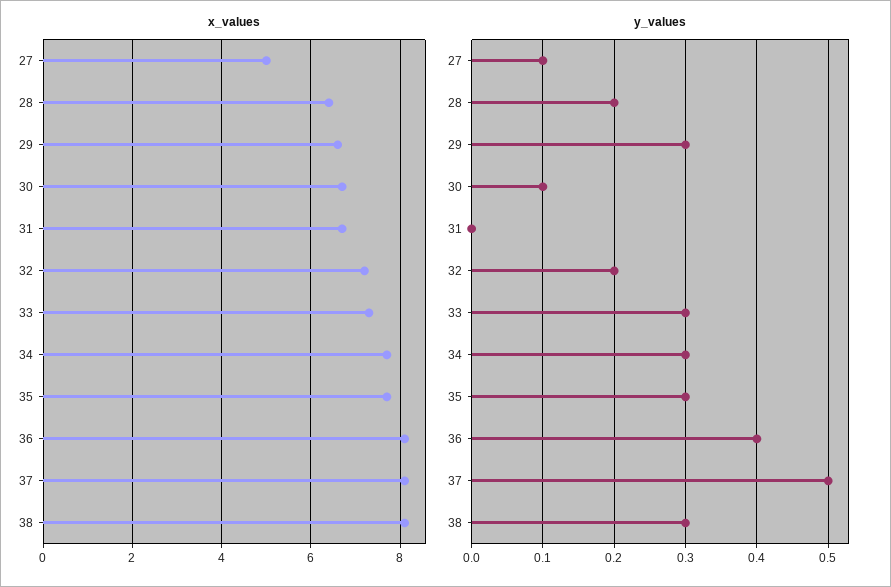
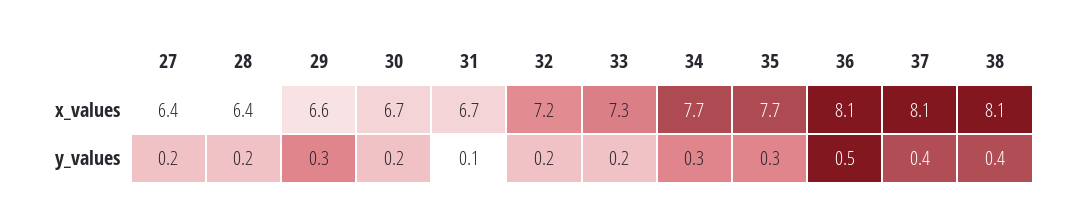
  {
    "x_values": {
-     "27": 5,
+     "27": 6.4,
      "28": 6.4,
      "29": 6.6,
      "30": 6.7,
      "31": 6.7,
      "32": 7.2,
      "33": 7.3,
      "34": 7.7,
      "35": 7.7,
      "36": 8.1,
      "37": 8.1,
      "38": 8.1
    },
    "y_values": {
-     "27": 0.1,
+     "27": 0.2,
      "28": 0.2,
      "29": 0.3,
-     "30": 0.1,
+     "30": 0.2,
-     "31": 0,
+     "31": 0.1,
      "32": 0.2,
-     "33": 0.3,
+     "33": 0.2,
      "34": 0.3,
      "35": 0.3,
-     "36": 0.4,
+     "36": 0.5,
-     "37": 0.5,
+     "37": 0.4,
-     "38": 0.3
+     "38": 0.4
    }
  }

